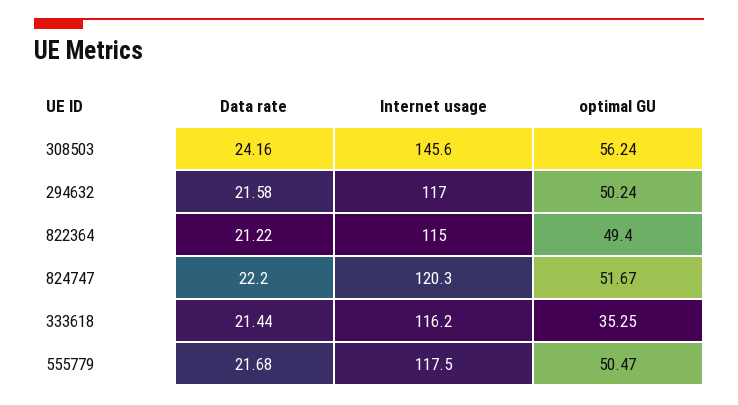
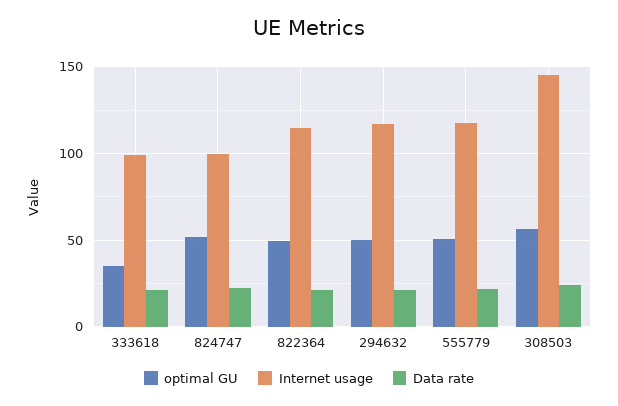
  {
    "Data rate": {
      "308503": 24.16,
      "294632": 21.58,
      "822364": 21.22,
      "824747": 22.2,
      "333618": 21.44,
      "555779": 21.68
    },
    "Internet usage": {
      "308503": 145.6,
      "294632": 117,
      "822364": 115,
-     "824747": 120.3,
+     "824747": 100,
-     "333618": 116.2,
+     "333618": 100,
      "555779": 117.5
    },
    "optimal GU": {
      "308503": 56.24,
      "294632": 50.24,
      "822364": 49.4,
      "824747": 51.67,
      "333618": 35.25,
      "555779": 50.47
    }
  }

